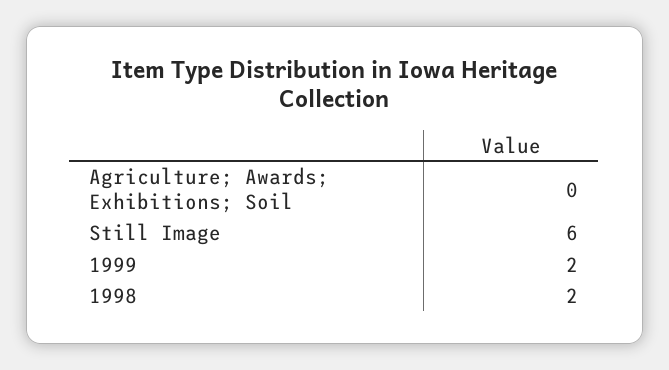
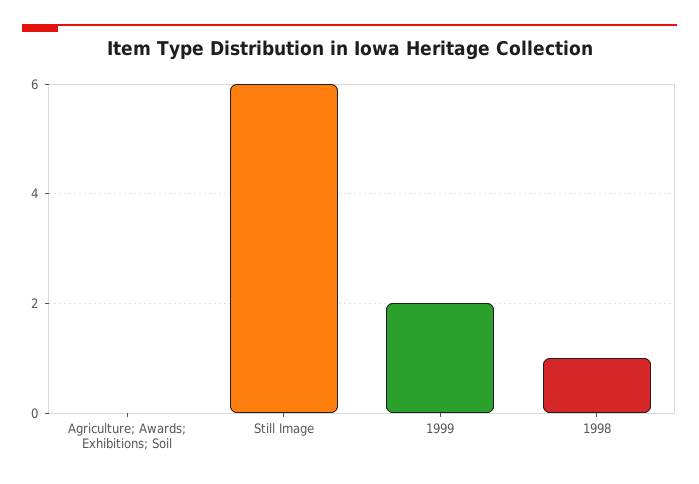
  {
    "Agriculture; Awards; Exhibitions; Soil": 0,
    "Still Image": 6,
    "1999": 2,
-   "1998": 2
+   "1998": 1
  }

